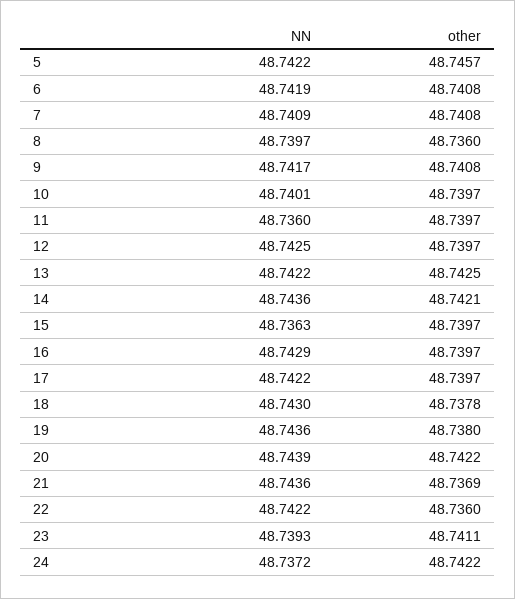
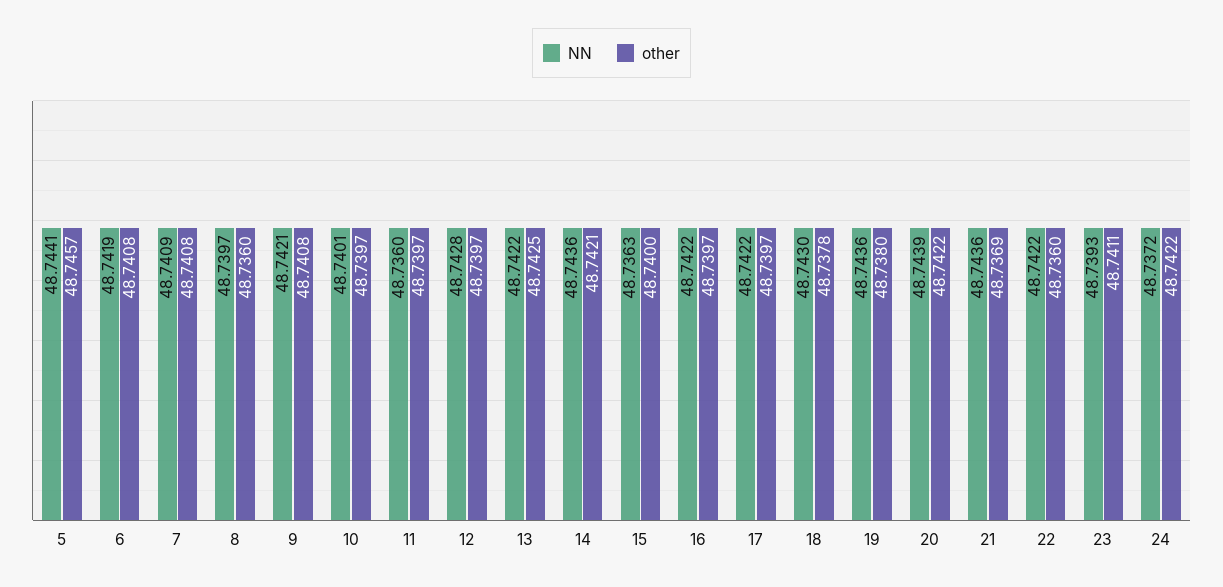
  {
    "NN": {
-     "5": 48.7422,
+     "5": 48.7441,
      "6": 48.7419,
      "7": 48.7409,
      "8": 48.7397,
-     "9": 48.7417,
+     "9": 48.7421,
      "10": 48.7401,
      "11": 48.736,
-     "12": 48.7425,
+     "12": 48.7428,
      "13": 48.7422,
      "14": 48.7436,
      "15": 48.7363,
-     "16": 48.7429,
+     "16": 48.7422,
      "17": 48.7422,
      "18": 48.743,
      "19": 48.7436,
      "20": 48.7439,
      "21": 48.7436,
      "22": 48.7422,
      "23": 48.7393,
      "24": 48.7372
    },
    "other": {
      "5": 48.7457,
      "6": 48.7408,
      "7": 48.7408,
      "8": 48.736,
      "9": 48.7408,
      "10": 48.7397,
      "11": 48.7397,
      "12": 48.7397,
      "13": 48.7425,
      "14": 48.7421,
-     "15": 48.7397,
+     "15": 48.74,
      "16": 48.7397,
      "17": 48.7397,
      "18": 48.7378,
      "19": 48.738,
      "20": 48.7422,
      "21": 48.7369,
      "22": 48.736,
      "23": 48.7411,
      "24": 48.7422
    }
  }

